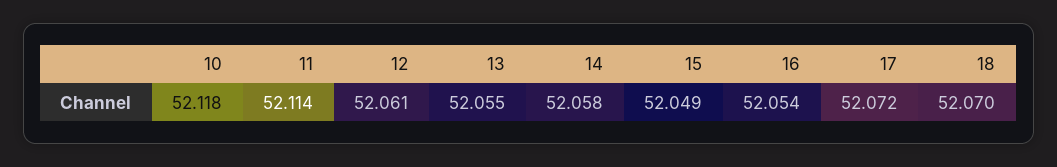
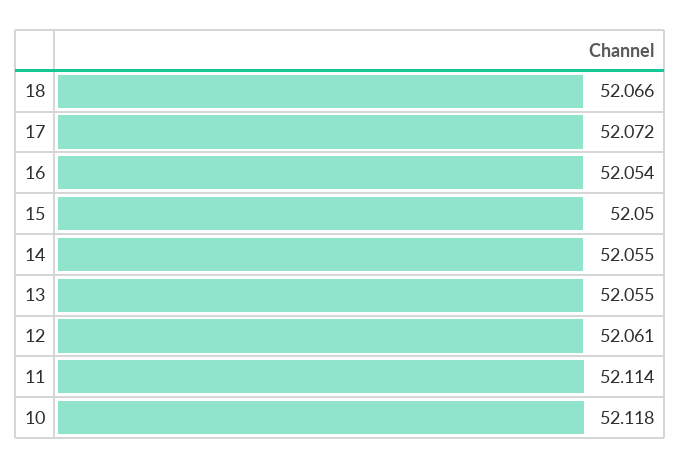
  {
    "10": 52.118,
    "11": 52.114,
    "12": 52.061,
    "13": 52.055,
-   "14": 52.058,
+   "14": 52.055,
-   "15": 52.049,
+   "15": 52.05,
    "16": 52.054,
    "17": 52.072,
-   "18": 52.07
+   "18": 52.066
  }

